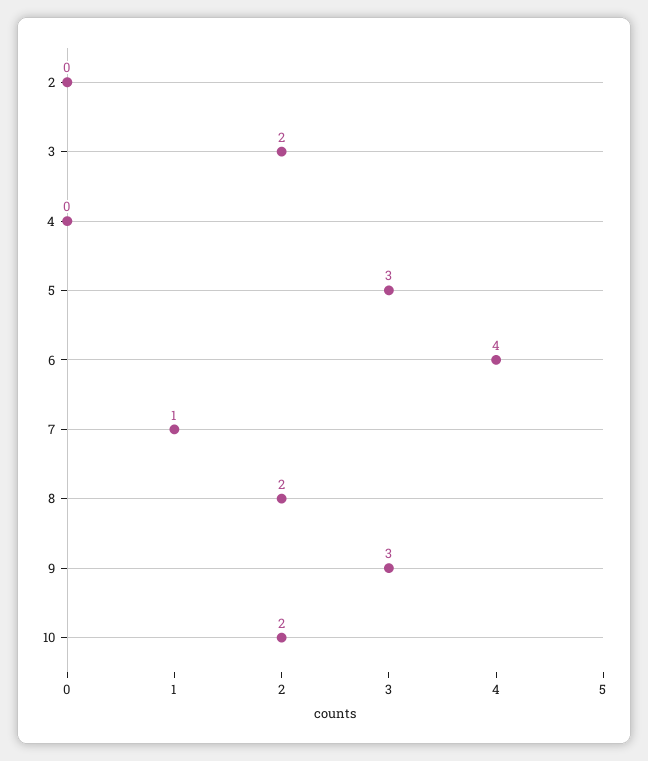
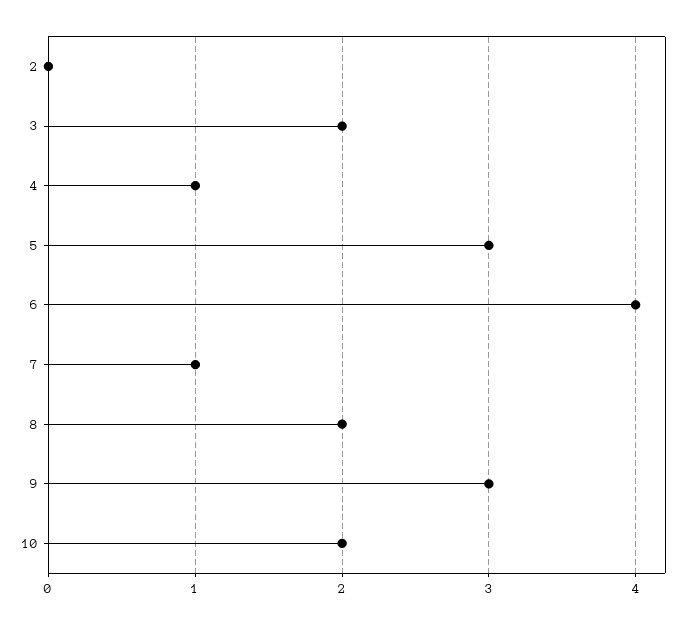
  {
    "2": 0,
    "3": 2,
-   "4": 0,
+   "4": 1,
    "5": 3,
    "6": 4,
    "7": 1,
    "8": 2,
    "9": 3,
    "10": 2
  }

